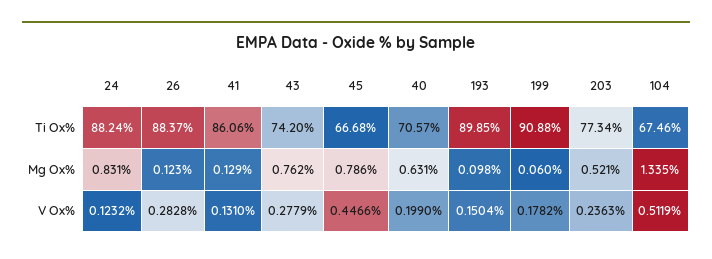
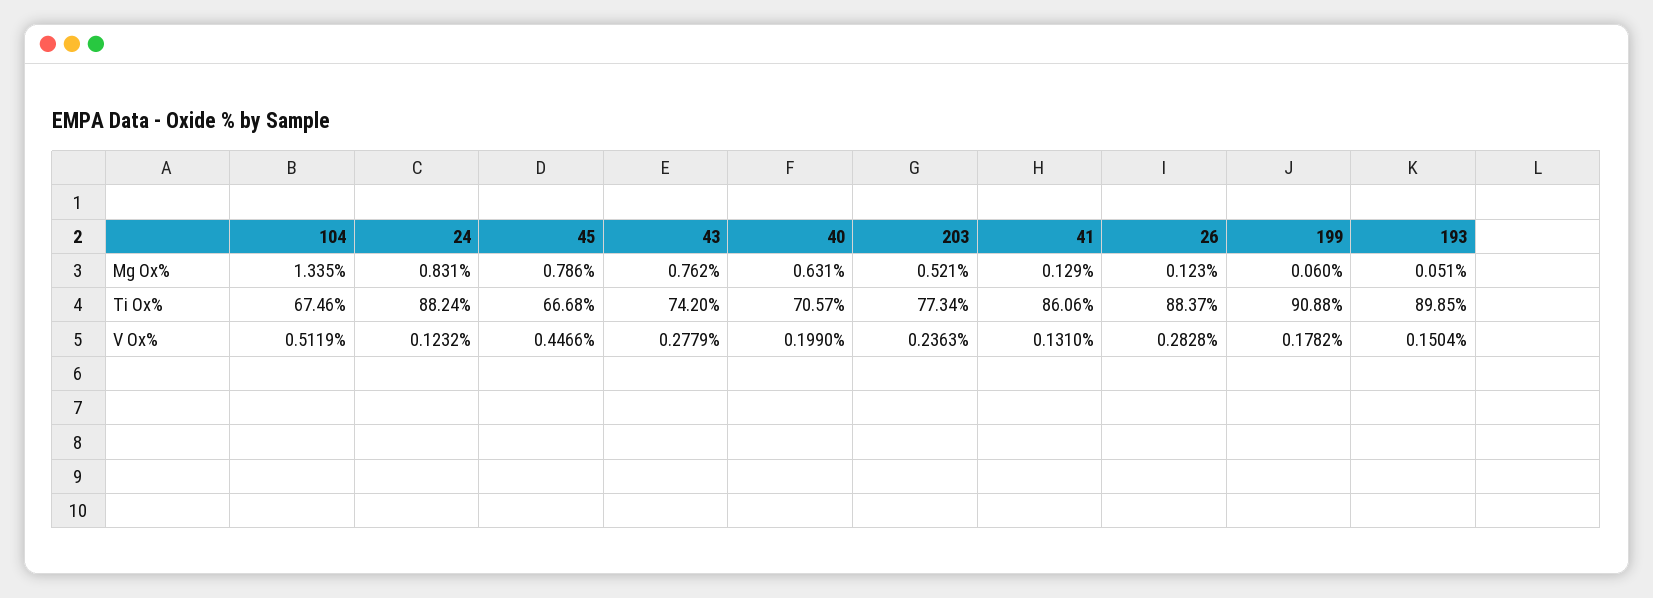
  {
    "24": {
      "Ti Ox%": 88.24,
      "Mg Ox%": 0.831,
      "V Ox%": 0.1232
    },
    "26": {
      "Ti Ox%": 88.37,
      "Mg Ox%": 0.123,
      "V Ox%": 0.2828
    },
    "41": {
      "Ti Ox%": 86.06,
      "Mg Ox%": 0.129,
      "V Ox%": 0.131
    },
    "43": {
      "Ti Ox%": 74.2,
      "Mg Ox%": 0.762,
      "V Ox%": 0.2779
    },
    "45": {
      "Ti Ox%": 66.68,
      "Mg Ox%": 0.786,
      "V Ox%": 0.4466
    },
    "40": {
      "Ti Ox%": 70.57,
      "Mg Ox%": 0.631,
      "V Ox%": 0.199
    },
    "193": {
      "Ti Ox%": 89.85,
-     "Mg Ox%": 0.098,
+     "Mg Ox%": 0.051,
      "V Ox%": 0.1504
    },
    "199": {
      "Ti Ox%": 90.88,
      "Mg Ox%": 0.06,
      "V Ox%": 0.1782
    },
    "203": {
      "Ti Ox%": 77.34,
      "Mg Ox%": 0.521,
      "V Ox%": 0.2363
    },
    "104": {
      "Ti Ox%": 67.46,
      "Mg Ox%": 1.335,
      "V Ox%": 0.5119
    }
  }

